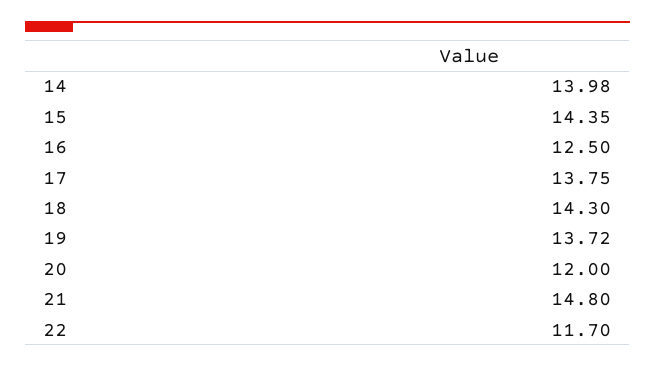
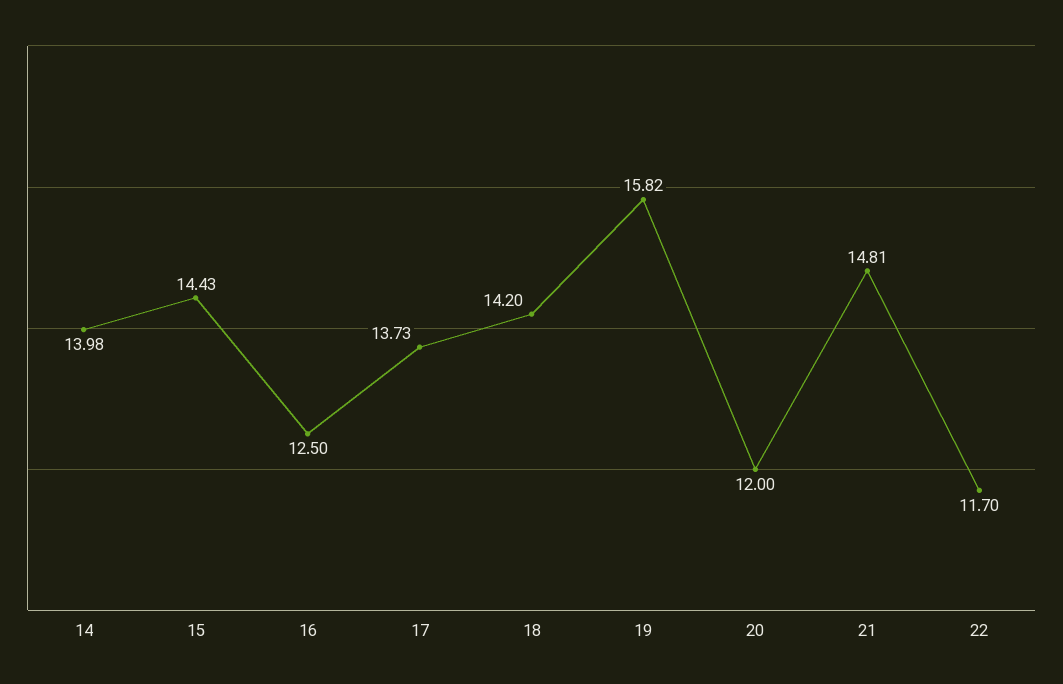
  {
    "14": 13.98,
-   "15": 14.35,
+   "15": 14.43,
    "16": 12.5,
-   "17": 13.75,
+   "17": 13.73,
-   "18": 14.3,
+   "18": 14.2,
-   "19": 13.72,
+   "19": 15.82,
    "20": 12,
-   "21": 14.8,
+   "21": 14.81,
    "22": 11.7
  }

